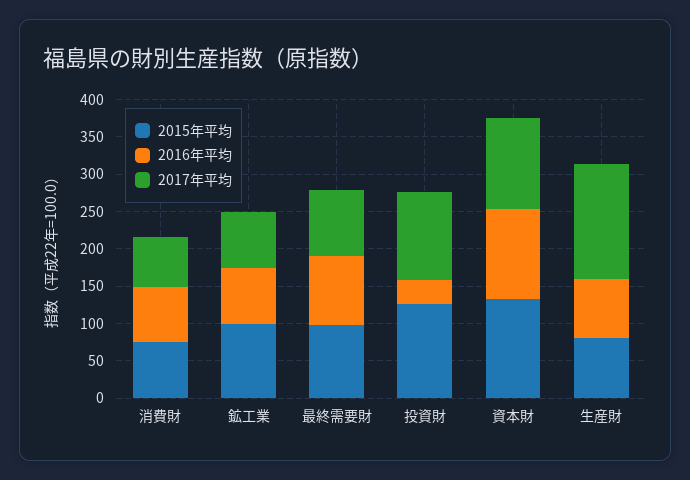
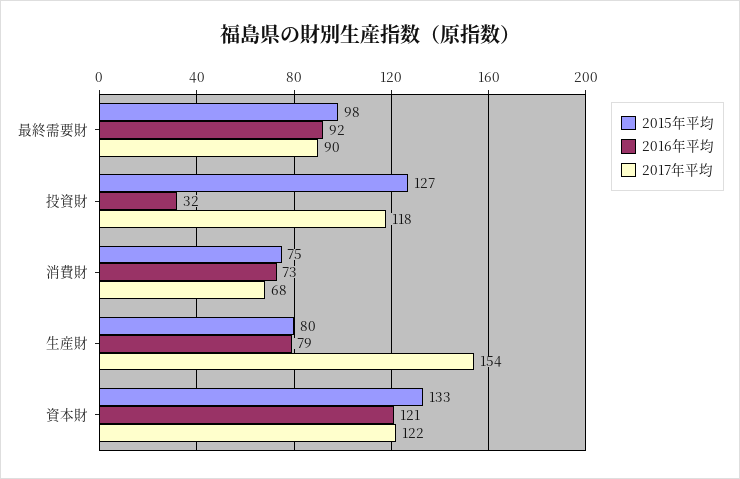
  {
    "2015年平均": {
      "消費財": 75,
-     "鉱工業": 100,
      "最終需要財": 98,
      "投資財": 127,
      "資本財": 133,
      "生産財": 80
    },
    "2016年平均": {
      "消費財": 73,
-     "鉱工業": 75,
      "最終需要財": 92,
      "投資財": 32,
      "資本財": 121,
      "生産財": 79
    },
    "2017年平均": {
      "消費財": 68,
-     "鉱工業": 75,
      "最終需要財": 90,
      "投資財": 118,
      "資本財": 122,
      "生産財": 154
    }
  }

